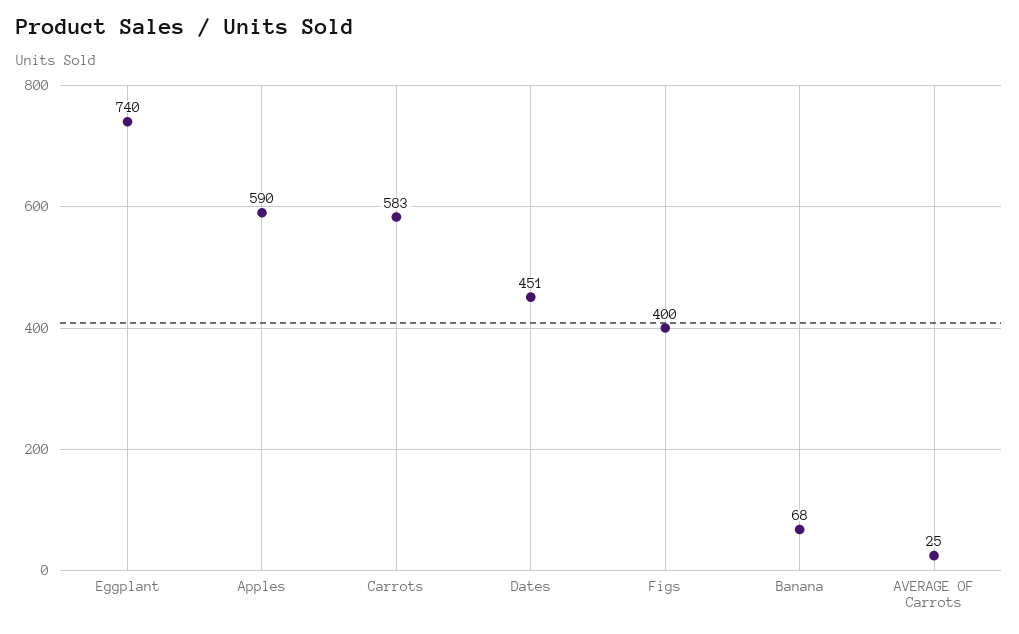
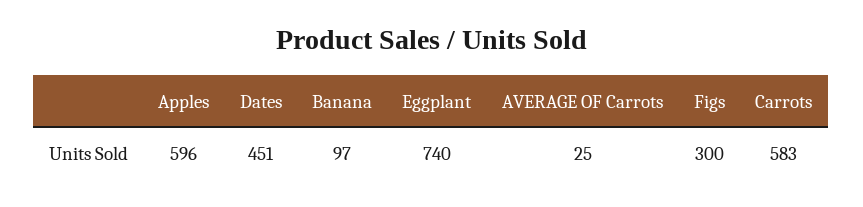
  {
    "Eggplant": 740,
-   "Apples": 590,
+   "Apples": 596,
    "Carrots": 583,
    "Dates": 451,
-   "Figs": 400,
+   "Figs": 300,
-   "Banana": 68,
+   "Banana": 97,
    "AVERAGE OF Carrots": 25
  }

